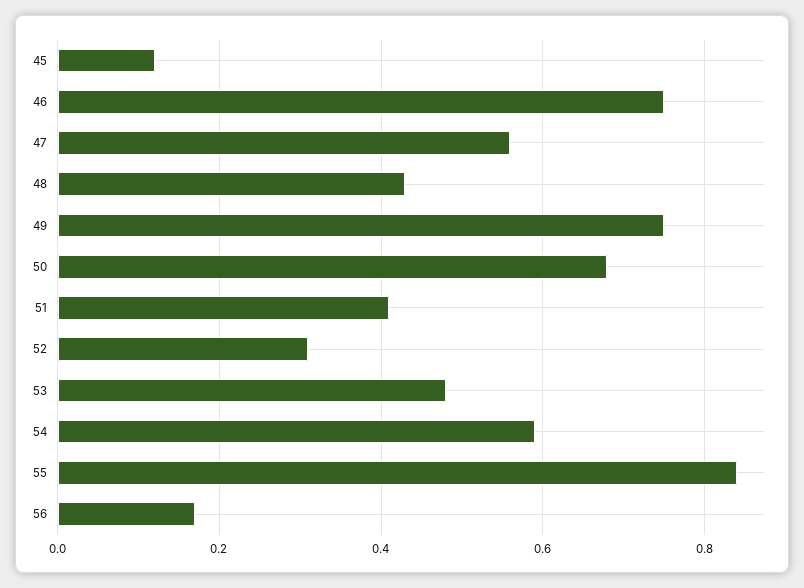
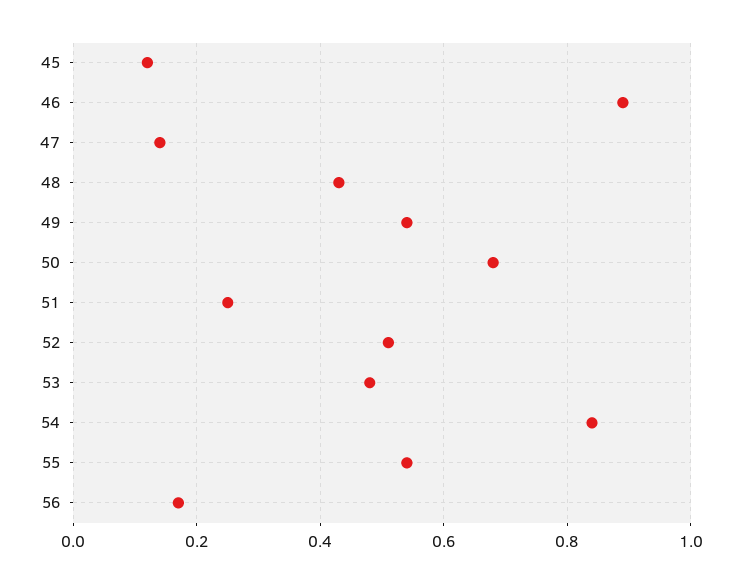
  {
    "45": 0.1,
-   "46": 0.75,
+   "46": 0.9,
-   "47": 0.55,
+   "47": 0.15,
    "48": 0.45,
-   "49": 0.75,
+   "49": 0.55,
    "50": 0.7,
-   "51": 0.4,
+   "51": 0.25,
-   "52": 0.3,
+   "52": 0.5,
    "53": 0.5,
-   "54": 0.6,
+   "54": 0.85,
-   "55": 0.85,
+   "55": 0.55,
    "56": 0.15
  }

